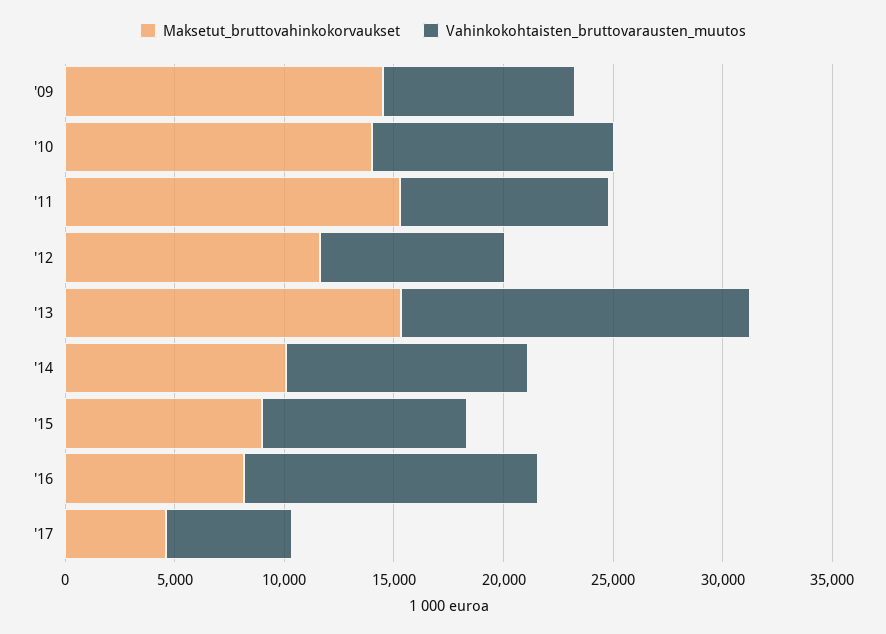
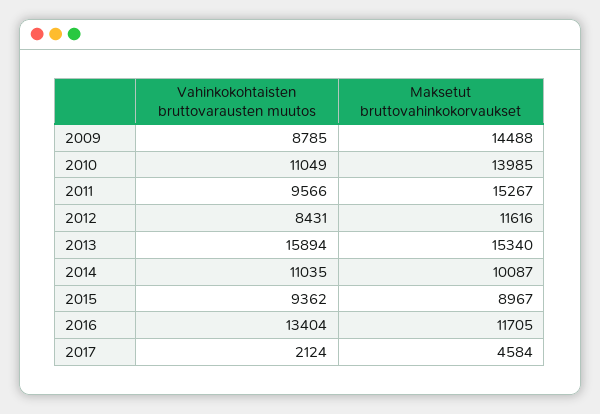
  {
    "Maksetut_bruttovahinkokorvaukset": {
      "'09": 14488,
      "'10": 13985,
      "'11": 15267,
      "'12": 11616,
      "'13": 15340,
      "'14": 10087,
      "'15": 8967,
-     "'16": 8000,
+     "'16": 11705,
      "'17": 4584
    },
    "Vahinkokohtaisten_bruttovarausten_muutos": {
      "'09": 8785,
      "'10": 11049,
      "'11": 9566,
      "'12": 8431,
      "'13": 15894,
      "'14": 11035,
      "'15": 9362,
      "'16": 13404,
-     "'17": 6000
+     "'17": 2124
    }
  }

